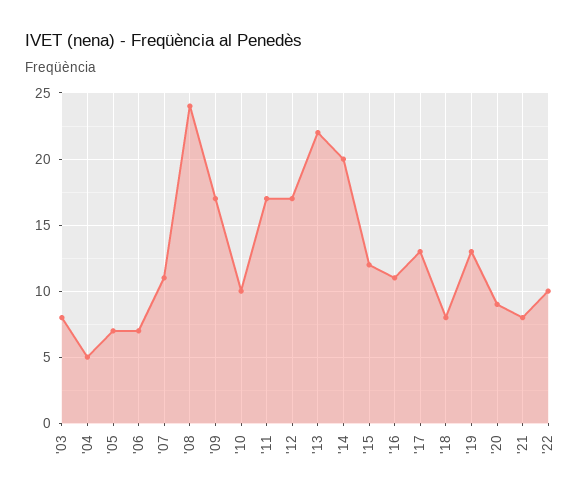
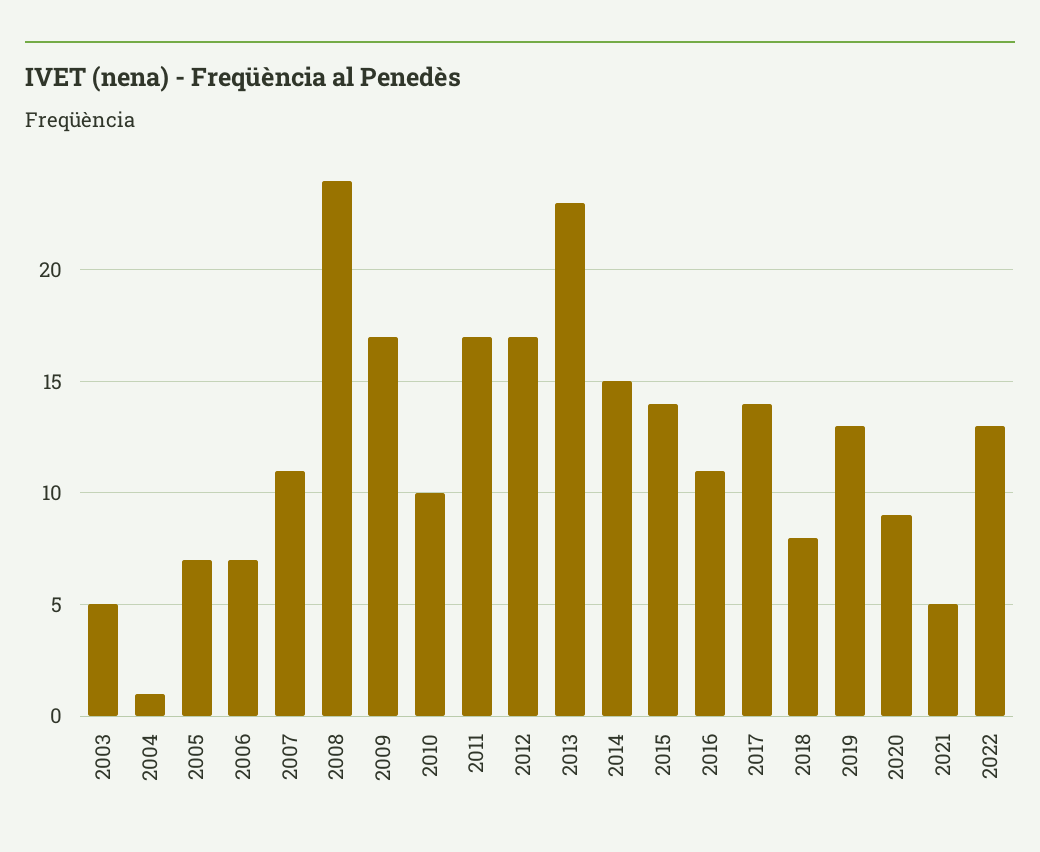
  {
-   "'03": 8,
+   "'03": 5,
-   "'04": 5,
+   "'04": 1,
    "'05": 7,
    "'06": 7,
    "'07": 11,
    "'08": 24,
    "'09": 17,
    "'10": 10,
    "'11": 17,
    "'12": 17,
-   "'13": 22,
+   "'13": 23,
-   "'14": 20,
+   "'14": 15,
-   "'15": 12,
+   "'15": 14,
    "'16": 11,
-   "'17": 13,
+   "'17": 14,
    "'18": 8,
    "'19": 13,
    "'20": 9,
-   "'21": 8,
+   "'21": 5,
-   "'22": 10
+   "'22": 13
  }

